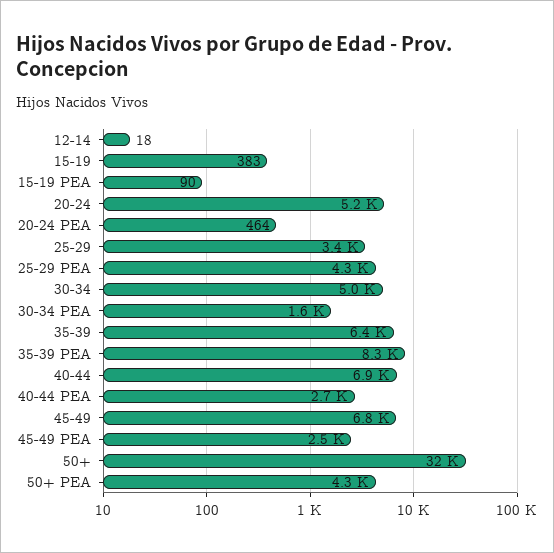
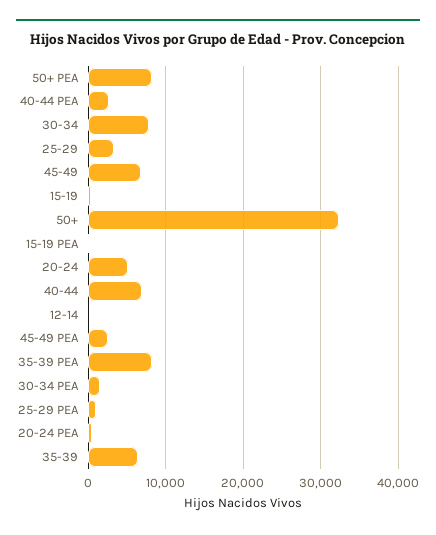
  {
    "12-14": 18,
    "15-19": 383,
    "15-19 PEA": 90,
    "20-24": 5200,
    "20-24 PEA": 464,
    "25-29": 3400,
-   "25-29 PEA": 4300,
+   "25-29 PEA": 1000,
-   "30-34": 5000,
+   "30-34": 8000,
    "30-34 PEA": 1600,
    "35-39": 6400,
    "35-39 PEA": 8300,
    "40-44": 6900,
    "40-44 PEA": 2700,
    "45-49": 6800,
    "45-49 PEA": 2500,
    "50+": 32000,
-   "50+ PEA": 4300
+   "50+ PEA": 8000
  }

